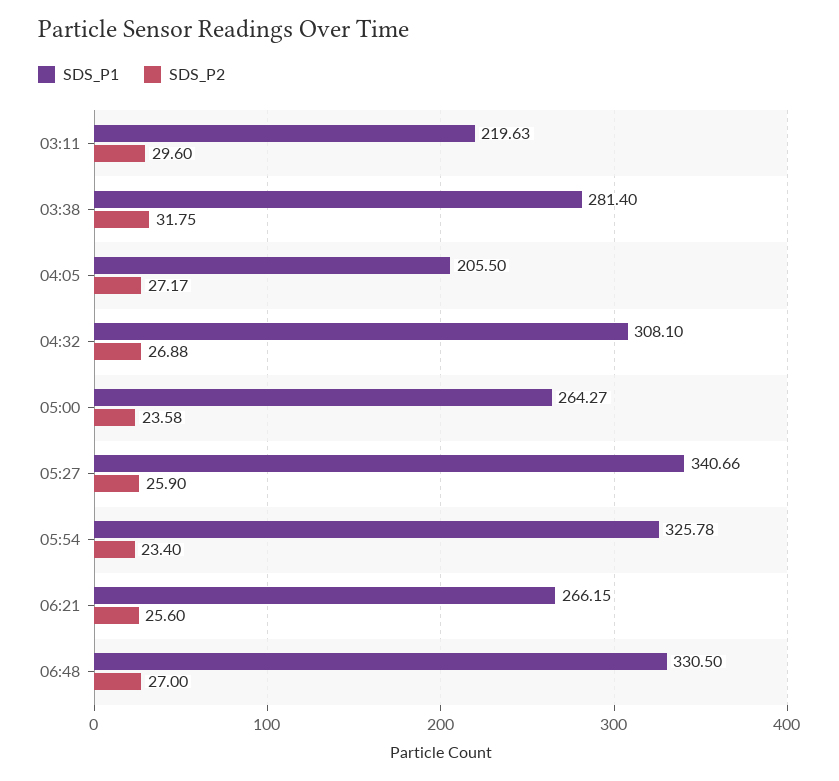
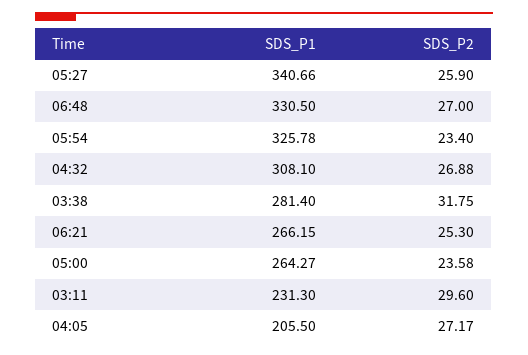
  {
    "SDS_P1": {
-     "03:11": 219.63,
+     "03:11": 231.3,
      "03:38": 281.4,
      "04:05": 205.5,
      "04:32": 308.1,
      "05:00": 264.27,
      "05:27": 340.66,
      "05:54": 325.78,
      "06:21": 266.15,
      "06:48": 330.5
    },
    "SDS_P2": {
      "03:11": 29.6,
      "03:38": 31.75,
      "04:05": 27.17,
      "04:32": 26.88,
      "05:00": 23.58,
      "05:27": 25.9,
      "05:54": 23.4,
-     "06:21": 25.6,
+     "06:21": 25.3,
      "06:48": 27
    }
  }

